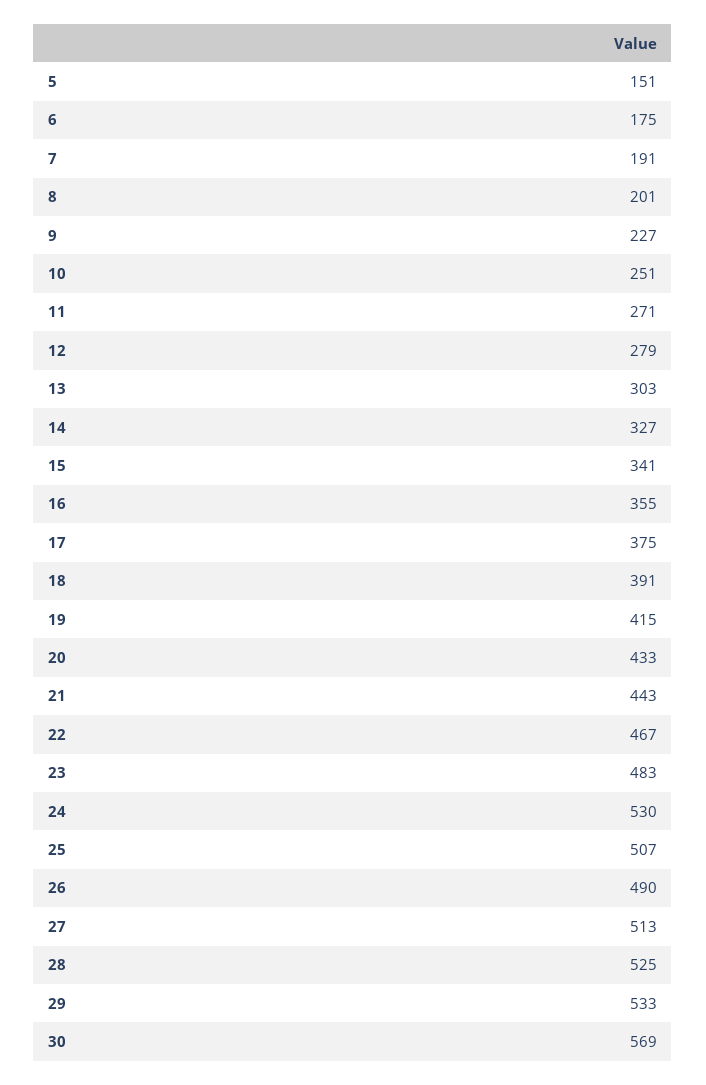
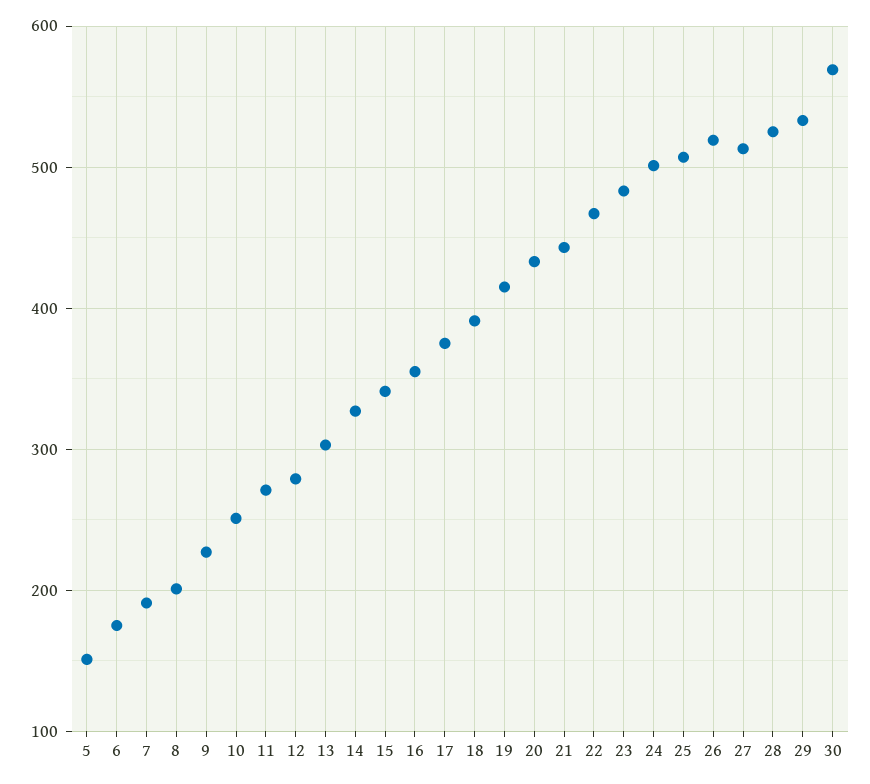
  {
    "5": 151,
    "6": 175,
    "7": 191,
    "8": 201,
    "9": 227,
    "10": 251,
    "11": 271,
    "12": 279,
    "13": 303,
    "14": 327,
    "15": 341,
    "16": 355,
    "17": 375,
    "18": 391,
    "19": 415,
    "20": 433,
    "21": 443,
    "22": 467,
    "23": 483,
-   "24": 530,
+   "24": 500,
    "25": 507,
-   "26": 490,
+   "26": 520,
    "27": 513,
    "28": 525,
    "29": 533,
    "30": 569
  }

